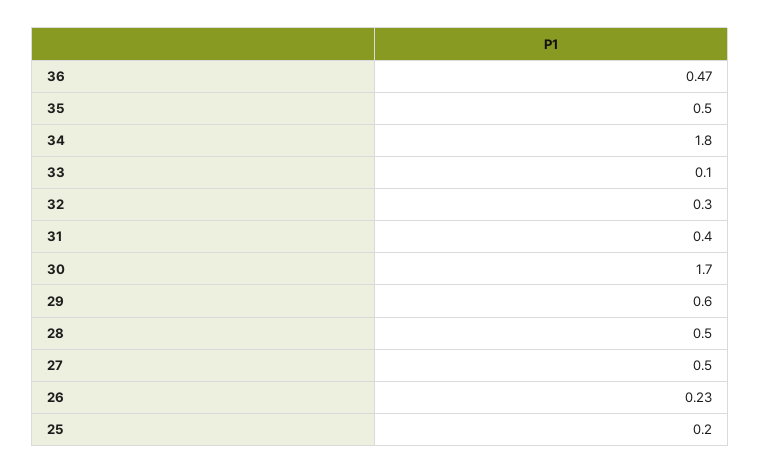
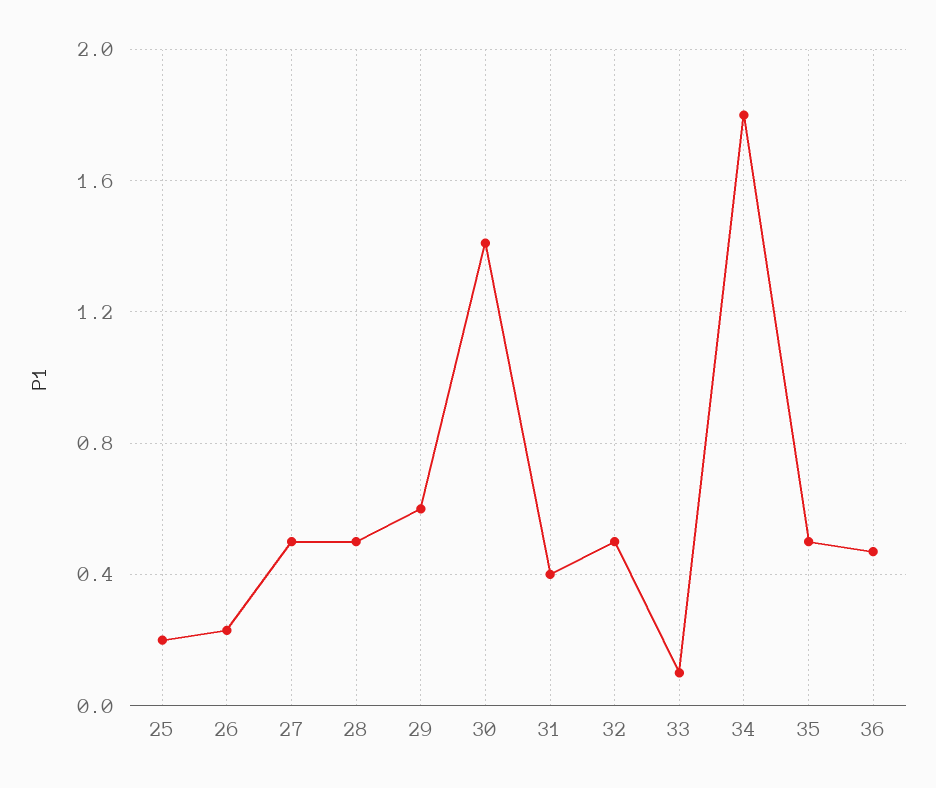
  {
    "36": 0.47,
    "35": 0.5,
    "34": 1.8,
    "33": 0.1,
-   "32": 0.3,
+   "32": 0.5,
    "31": 0.4,
-   "30": 1.7,
+   "30": 1.4,
    "29": 0.6,
    "28": 0.5,
    "27": 0.5,
    "26": 0.23,
    "25": 0.2
  }

